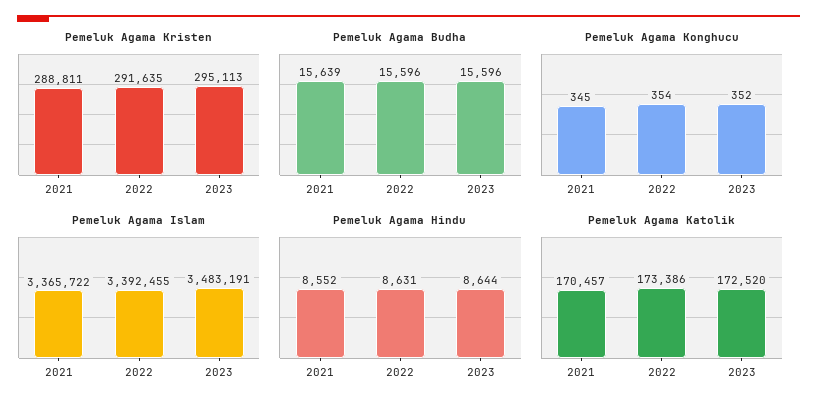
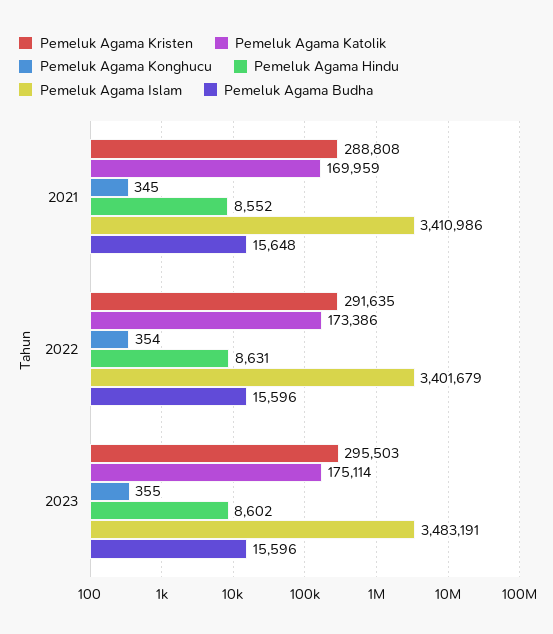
  {
    "Pemeluk Agama Kristen": {
-     "2021": 288811,
+     "2021": 288808,
      "2022": 291635,
-     "2023": 295113
+     "2023": 295503
    },
    "Pemeluk Agama Budha": {
-     "2021": 15639,
+     "2021": 15648,
      "2022": 15596,
      "2023": 15596
    },
    "Pemeluk Agama Konghucu": {
      "2021": 345,
      "2022": 354,
-     "2023": 352
+     "2023": 355
    },
    "Pemeluk Agama Islam": {
-     "2021": 3365722,
+     "2021": 3410986,
-     "2022": 3392455,
+     "2022": 3401679,
      "2023": 3483191
    },
    "Pemeluk Agama Hindu": {
      "2021": 8552,
      "2022": 8631,
-     "2023": 8644
+     "2023": 8602
    },
    "Pemeluk Agama Katolik": {
-     "2021": 170457,
+     "2021": 169959,
      "2022": 173386,
-     "2023": 172520
+     "2023": 175114
    }
  }

